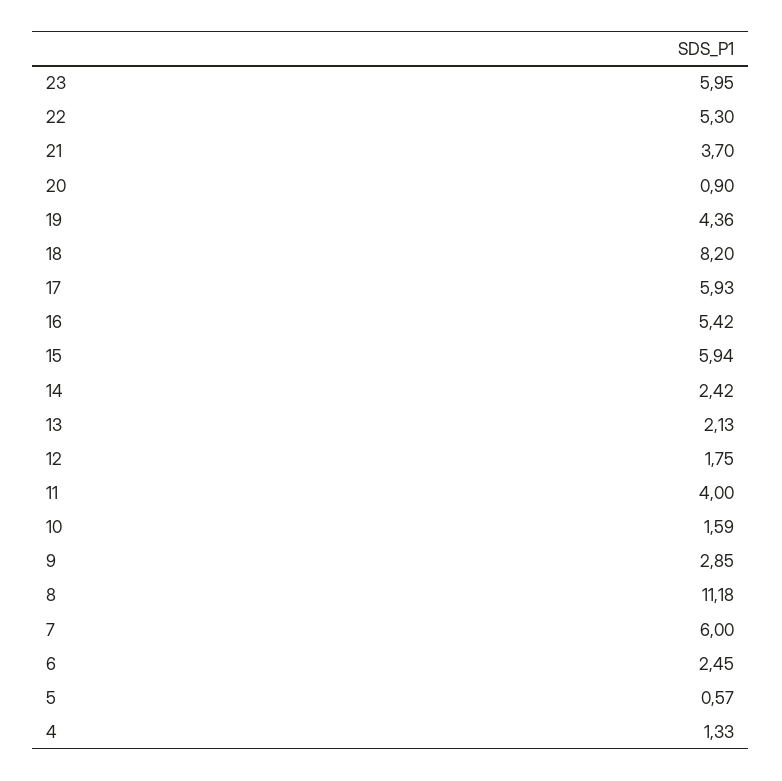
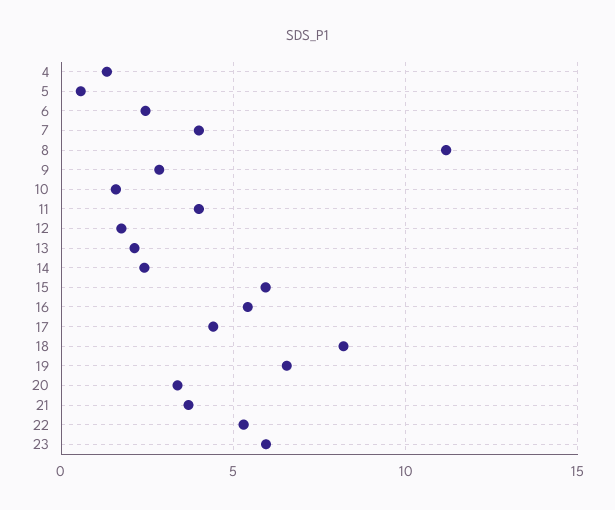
  {
    "23": 5.95,
    "22": 5.3,
    "21": 3.7,
-   "20": 0.9,
+   "20": 3.5,
-   "19": 4.36,
+   "19": 6.5,
    "18": 8.2,
-   "17": 5.93,
+   "17": 4.5,
    "16": 5.42,
    "15": 5.94,
    "14": 2.42,
    "13": 2.13,
    "12": 1.75,
    "11": 4,
    "10": 1.59,
    "9": 2.85,
    "8": 11.18,
-   "7": 6,
+   "7": 4,
    "6": 2.45,
    "5": 0.57,
    "4": 1.33
  }

